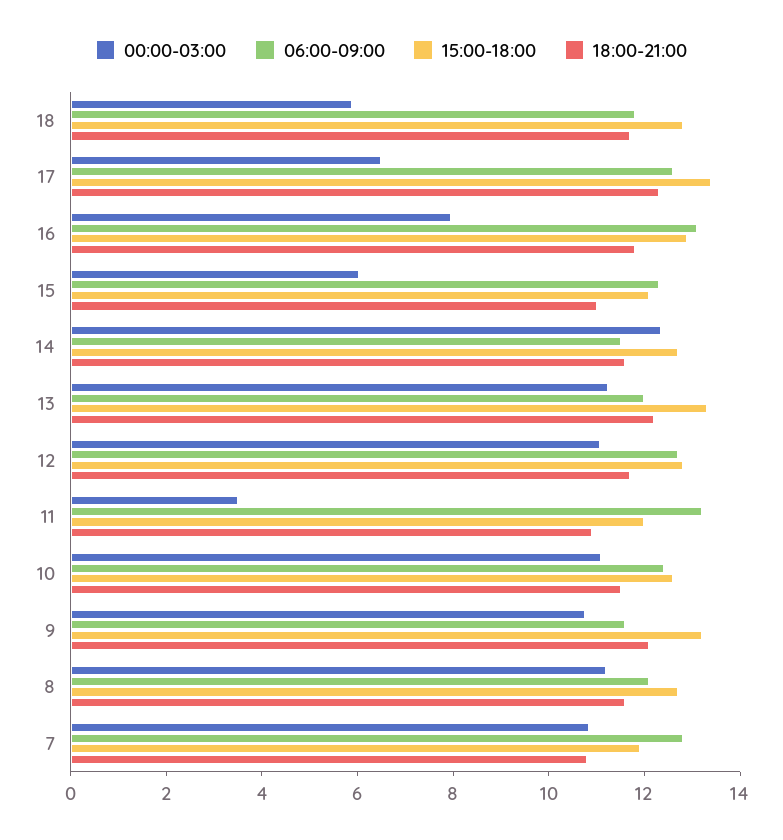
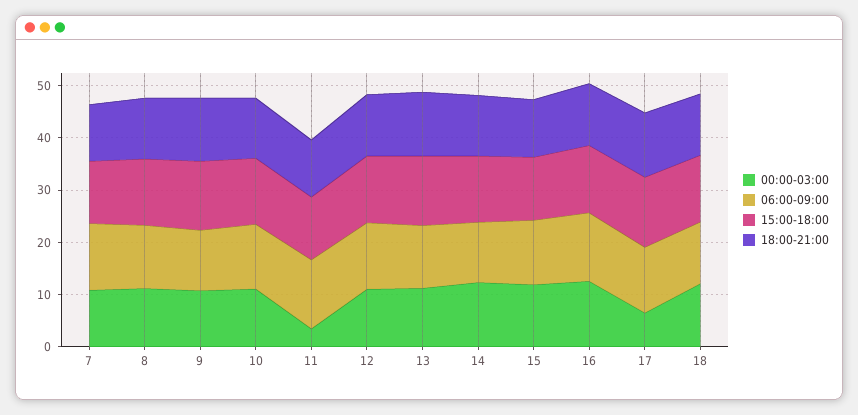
  {
    "00:00-03:00": {
-     "18": 6,
+     "18": 12,
      "17": 6.5,
-     "16": 8,
+     "16": 12,
-     "15": 6,
+     "15": 12,
      "14": 12.5,
      "13": 11,
      "12": 11,
      "11": 3.5,
      "10": 11,
      "9": 11,
      "8": 11,
      "7": 11
    },
    "06:00-09:00": {
      "18": 12,
      "17": 12.5,
      "16": 13,
      "15": 12.5,
      "14": 11.5,
      "13": 12,
      "12": 12.5,
      "11": 13,
      "10": 12.5,
      "9": 11.5,
      "8": 12,
      "7": 13
    },
    "15:00-18:00": {
      "18": 13,
      "17": 13.5,
      "16": 13,
      "15": 12,
      "14": 12.5,
      "13": 13.5,
      "12": 13,
      "11": 12,
      "10": 12.5,
      "9": 13,
      "8": 12.5,
      "7": 12
    },
    "18:00-21:00": {
      "18": 11.5,
      "17": 12.5,
      "16": 12,
      "15": 11,
      "14": 11.5,
      "13": 12,
      "12": 11.5,
      "11": 11,
      "10": 11.5,
      "9": 12,
      "8": 11.5,
      "7": 11
    }
  }

